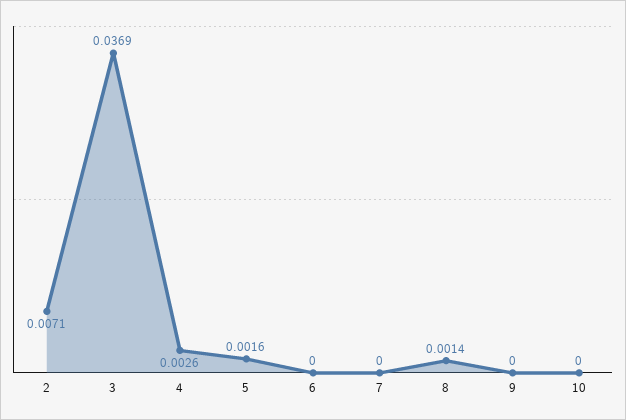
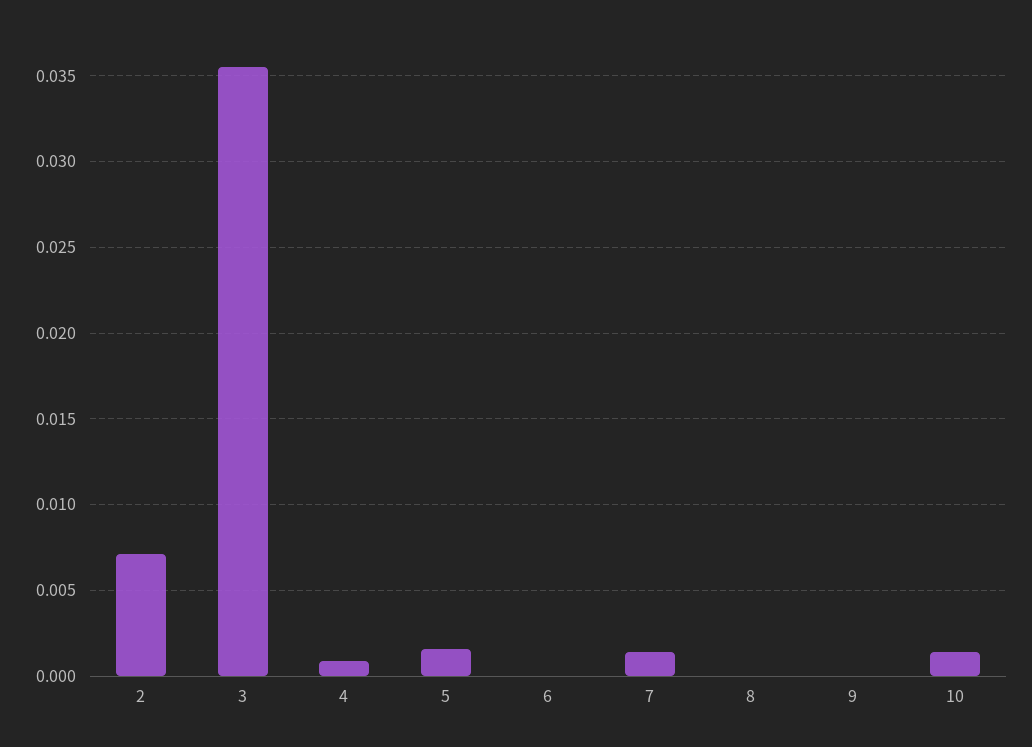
  {
    "2": 0.0071,
-   "3": 0.0369,
+   "3": 0.0355,
-   "4": 0.0026,
+   "4": 0.001,
    "5": 0.0016,
    "6": 0,
-   "7": 0,
+   "7": 0.0015,
-   "8": 0.0014,
+   "8": 0,
    "9": 0,
-   "10": 0
+   "10": 0.0015
  }

